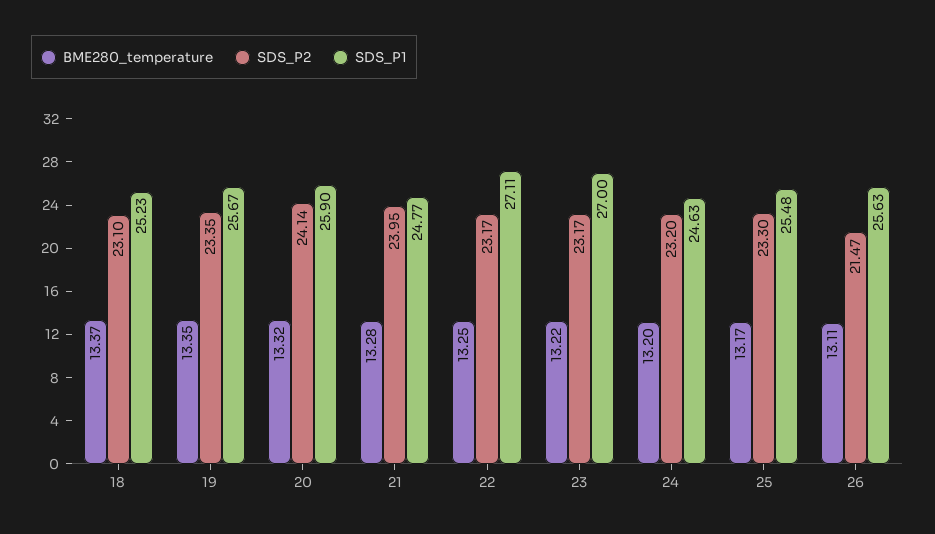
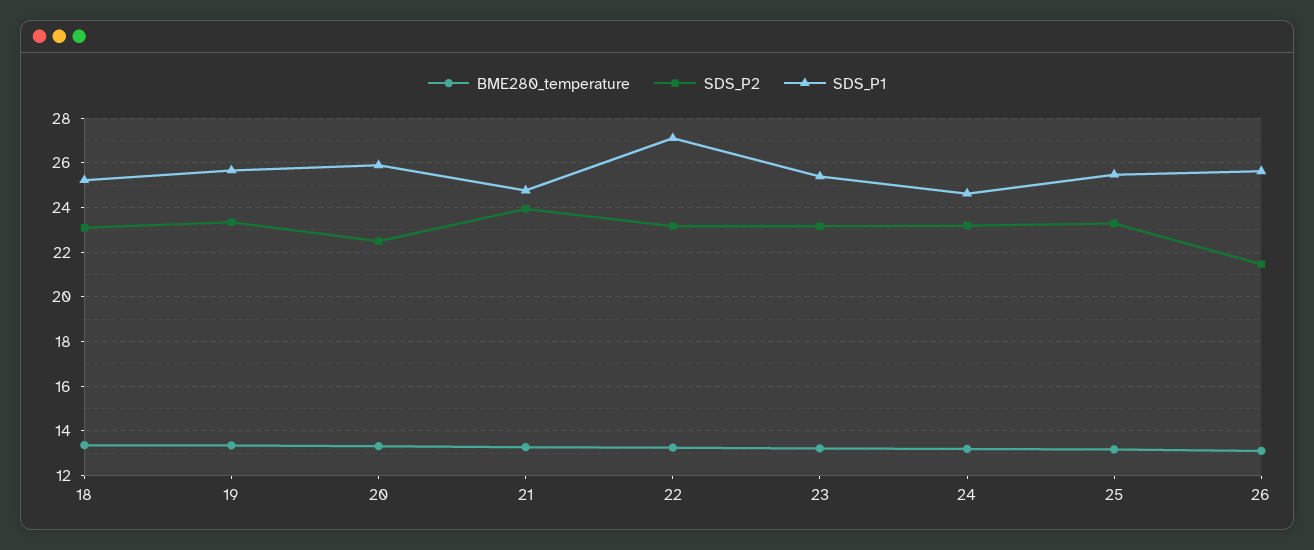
  {
    "BME280_temperature": {
      "18": 13.37,
      "19": 13.35,
      "20": 13.32,
      "21": 13.28,
      "22": 13.25,
      "23": 13.22,
      "24": 13.2,
      "25": 13.17,
      "26": 13.11
    },
    "SDS_P2": {
      "18": 23.1,
      "19": 23.35,
-     "20": 24.14,
+     "20": 22.5,
      "21": 23.95,
      "22": 23.17,
      "23": 23.17,
      "24": 23.2,
      "25": 23.3,
      "26": 21.47
    },
    "SDS_P1": {
      "18": 25.23,
      "19": 25.67,
      "20": 25.9,
      "21": 24.77,
      "22": 27.11,
-     "23": 27,
+     "23": 25.5,
      "24": 24.63,
      "25": 25.48,
      "26": 25.63
    }
  }

